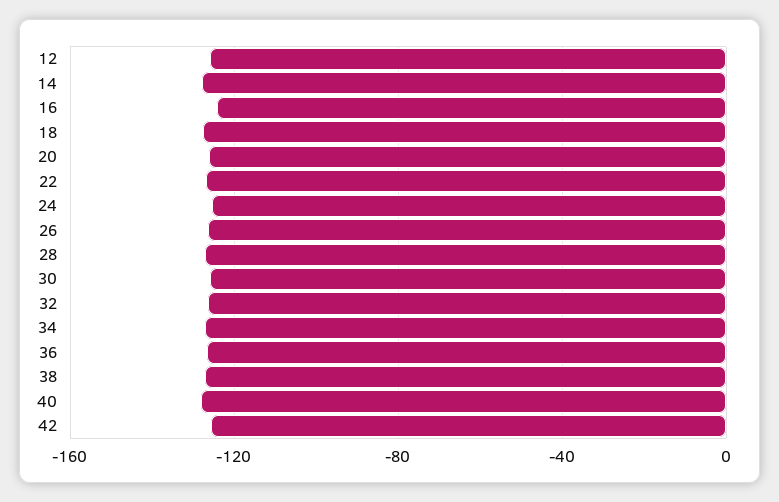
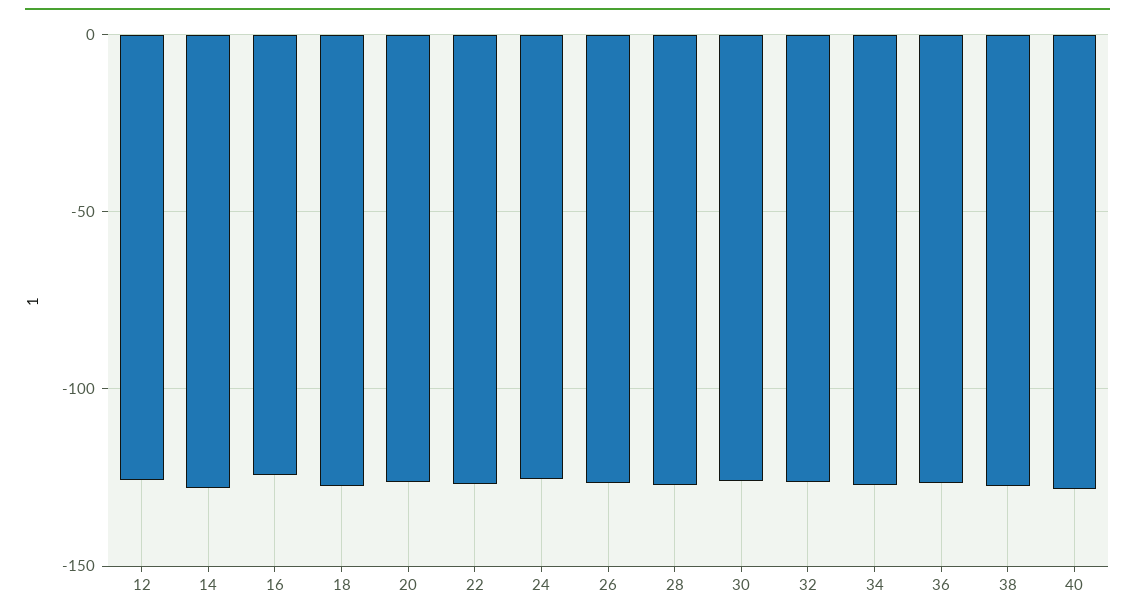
  {
    "12": -125,
    "14": -130,
    "16": -125,
    "18": -130,
    "20": -125,
    "22": -125,
    "24": -125,
    "26": -125,
    "28": -125,
    "30": -125,
    "32": -125,
    "34": -125,
    "36": -125,
    "38": -125,
-   "40": -130,
+   "40": -130
-   "42": -125
  }

